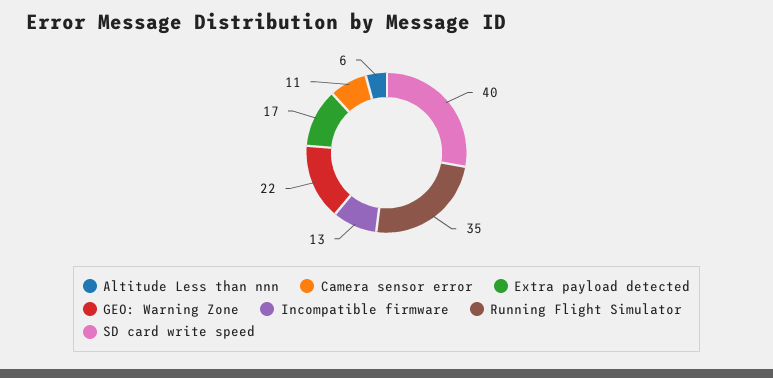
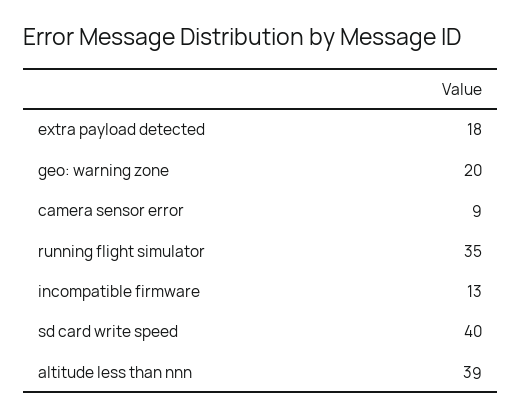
  {
-   "Altitude Less than nnn": 6,
+   "Altitude Less than nnn": 39,
-   "Camera sensor error": 11,
+   "Camera sensor error": 9,
-   "Extra payload detected": 17,
+   "Extra payload detected": 18,
-   "GEO: Warning Zone": 22,
+   "GEO: Warning Zone": 20,
    "Incompatible firmware": 13,
    "Running Flight Simulator": 35,
    "SD card write speed": 40
  }

